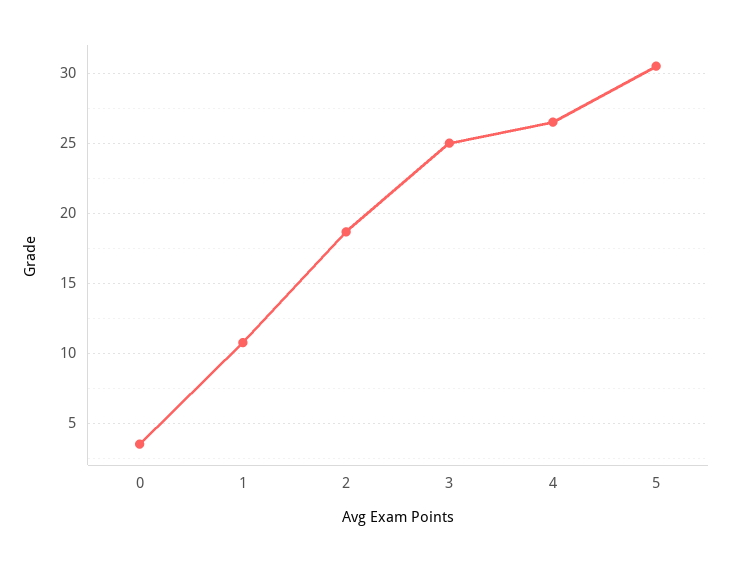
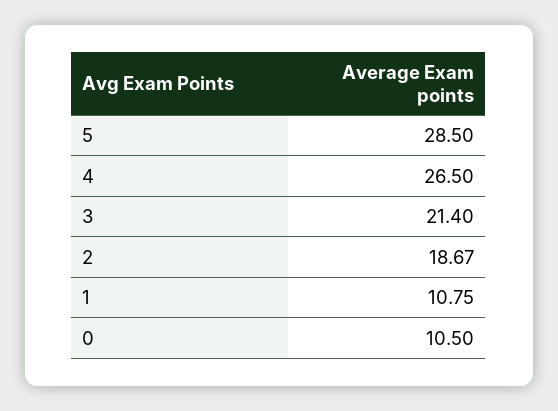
  {
-   "0": 3.5,
+   "0": 10.5,
    "1": 10.75,
    "2": 18.67,
-   "3": 25,
+   "3": 21.4,
    "4": 26.5,
-   "5": 30.5
+   "5": 28.5
  }

